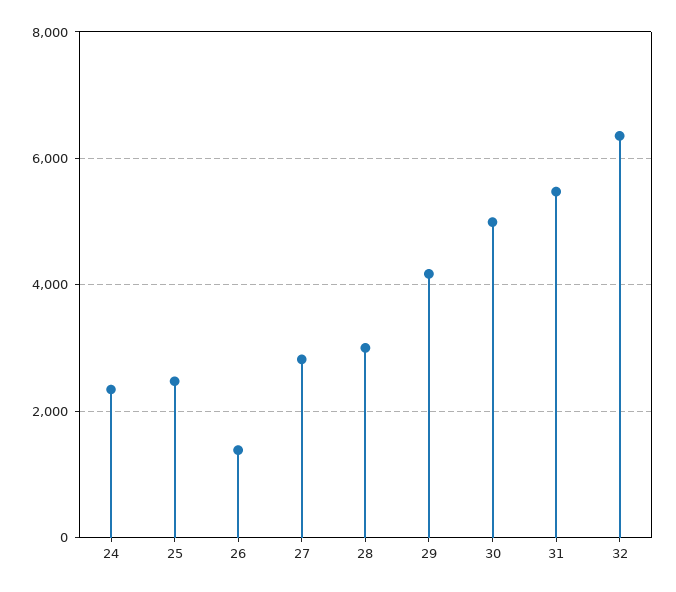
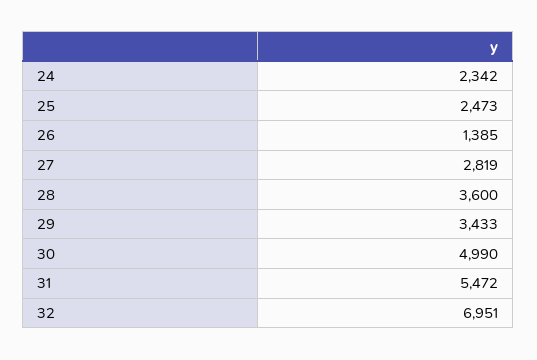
  {
    "24": 2342,
    "25": 2473,
    "26": 1385,
    "27": 2819,
-   "28": 3000,
+   "28": 3600,
-   "29": 4200,
+   "29": 3433,
    "30": 4990,
    "31": 5472,
-   "32": 6400
+   "32": 6951
  }

